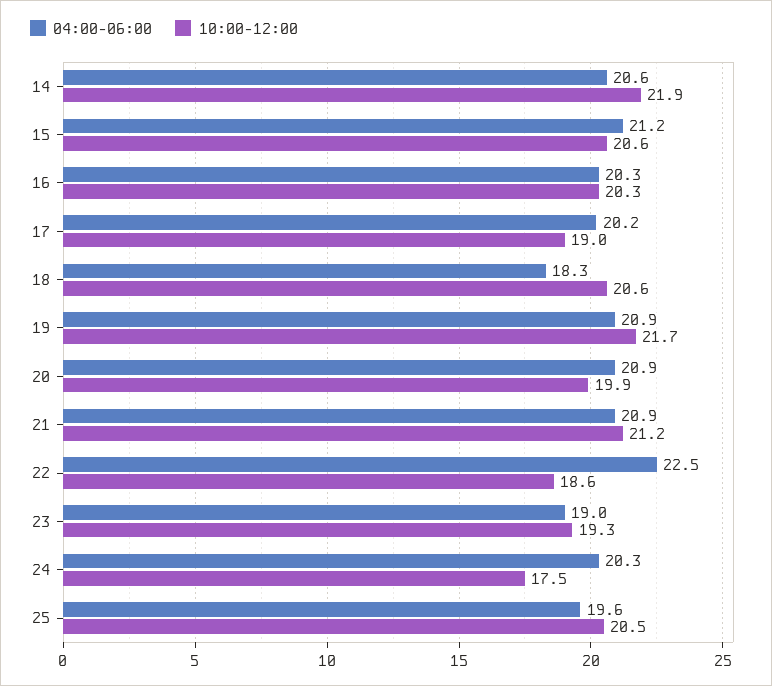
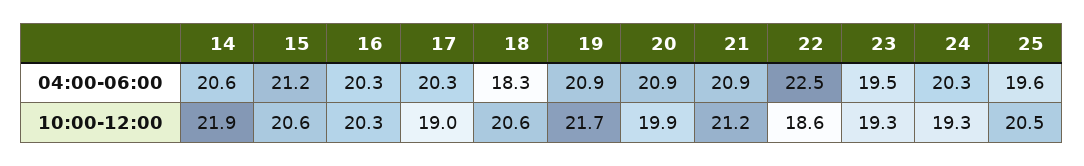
  {
    "04:00-06:00": {
      "14": 20.6,
      "15": 21.2,
      "16": 20.3,
-     "17": 20.2,
+     "17": 20.3,
      "18": 18.3,
      "19": 20.9,
      "20": 20.9,
      "21": 20.9,
      "22": 22.5,
-     "23": 19,
+     "23": 19.5,
      "24": 20.3,
      "25": 19.6
    },
    "10:00-12:00": {
      "14": 21.9,
      "15": 20.6,
      "16": 20.3,
      "17": 19,
      "18": 20.6,
      "19": 21.7,
      "20": 19.9,
      "21": 21.2,
      "22": 18.6,
      "23": 19.3,
-     "24": 17.5,
+     "24": 19.3,
      "25": 20.5
    }
  }

